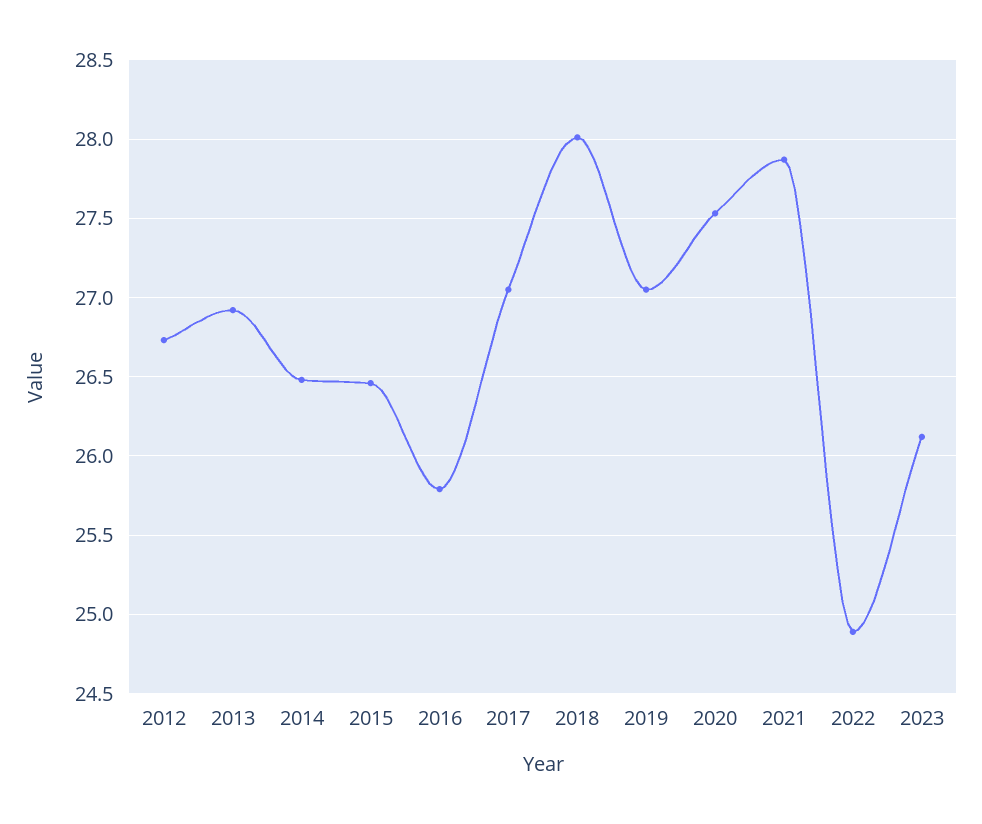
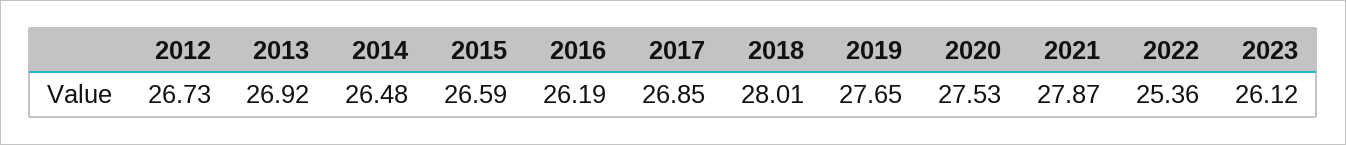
  {
    "2012": 26.73,
    "2013": 26.92,
    "2014": 26.48,
-   "2015": 26.45,
+   "2015": 26.59,
-   "2016": 25.8,
+   "2016": 26.19,
-   "2017": 27.05,
+   "2017": 26.85,
    "2018": 28.01,
-   "2019": 27.05,
+   "2019": 27.65,
    "2020": 27.53,
    "2021": 27.87,
-   "2022": 24.9,
+   "2022": 25.36,
    "2023": 26.12
  }

